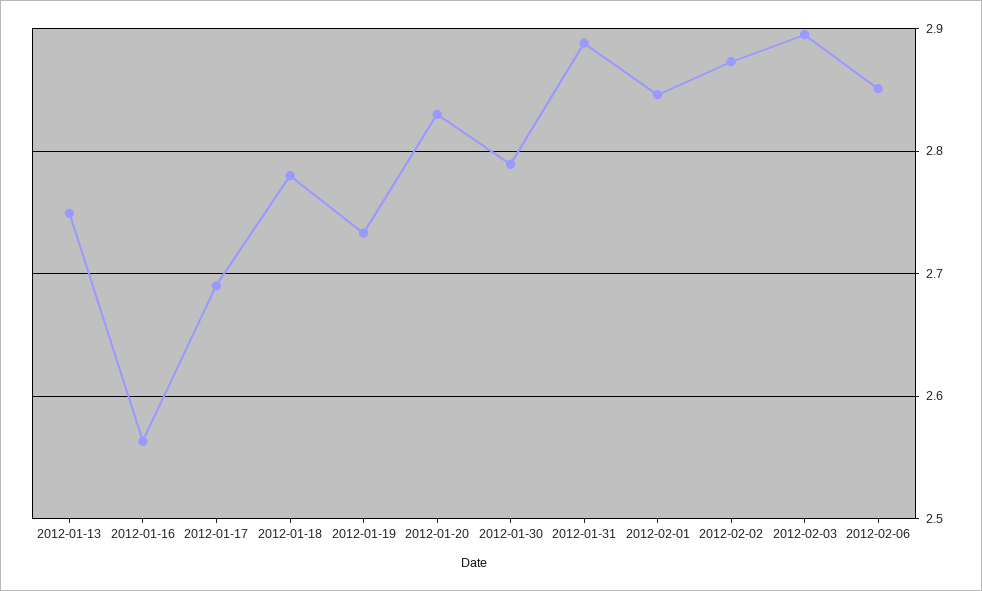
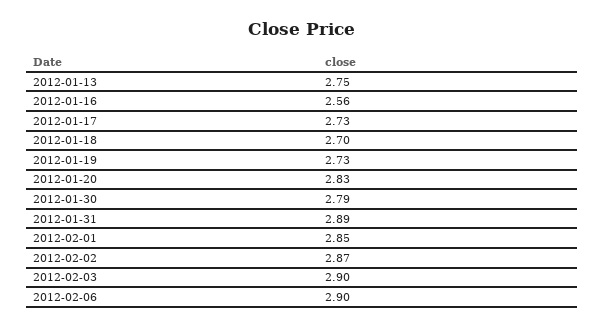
  {
    "2012-01-13": 2.75,
    "2012-01-16": 2.56,
-   "2012-01-17": 2.69,
+   "2012-01-17": 2.73,
-   "2012-01-18": 2.78,
+   "2012-01-18": 2.7,
    "2012-01-19": 2.73,
    "2012-01-20": 2.83,
    "2012-01-30": 2.79,
    "2012-01-31": 2.89,
    "2012-02-01": 2.85,
    "2012-02-02": 2.87,
    "2012-02-03": 2.9,
-   "2012-02-06": 2.85
+   "2012-02-06": 2.9
  }

